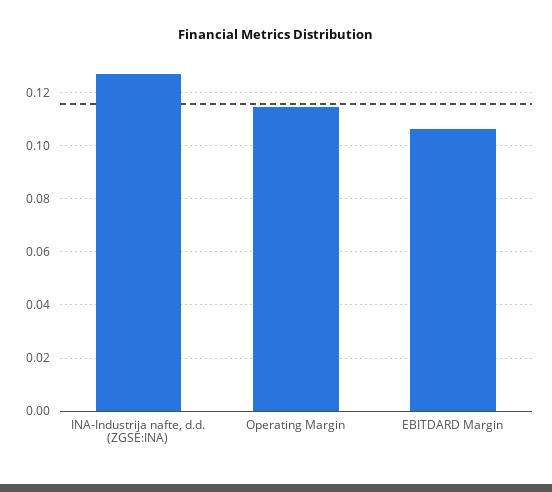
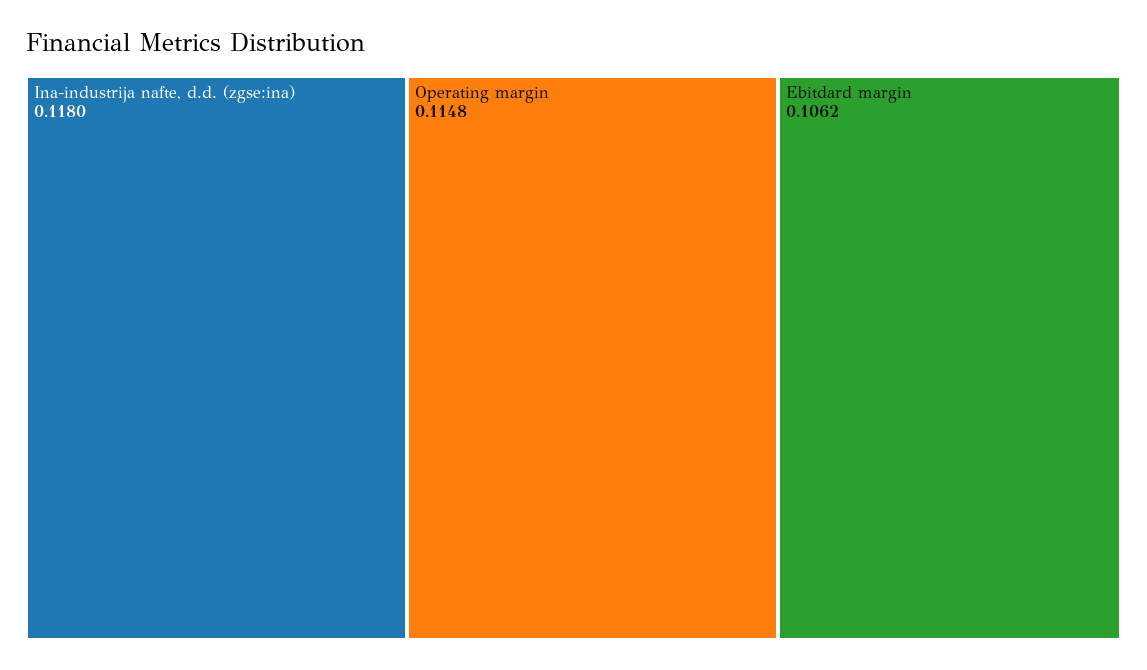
  {
-   "INA-Industrija nafte, d.d. (ZGSE:INA)": 0.1275,
+   "INA-Industrija nafte, d.d. (ZGSE:INA)": 0.118,
    "Operating Margin": 0.1148,
    "EBITDARD Margin": 0.1062
  }

